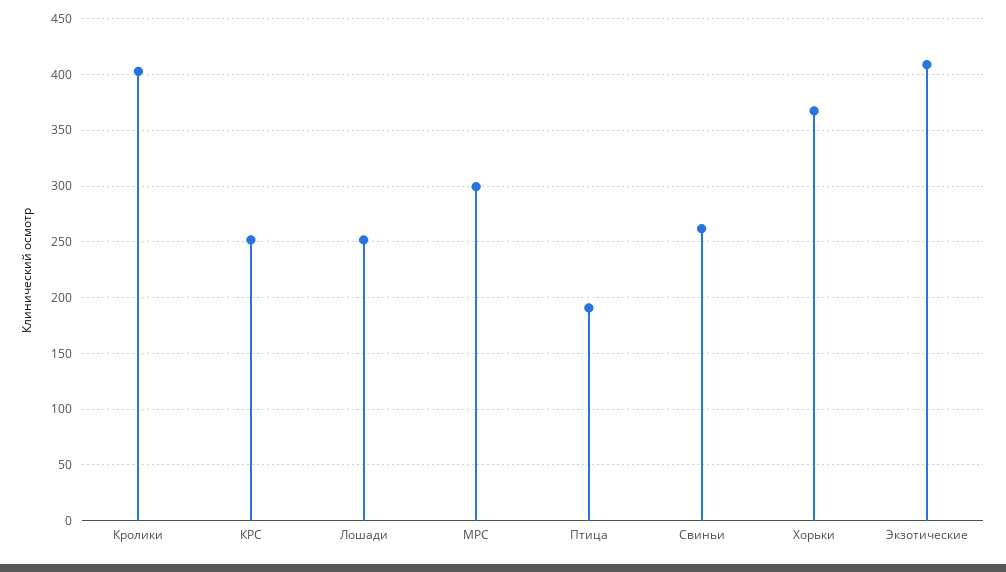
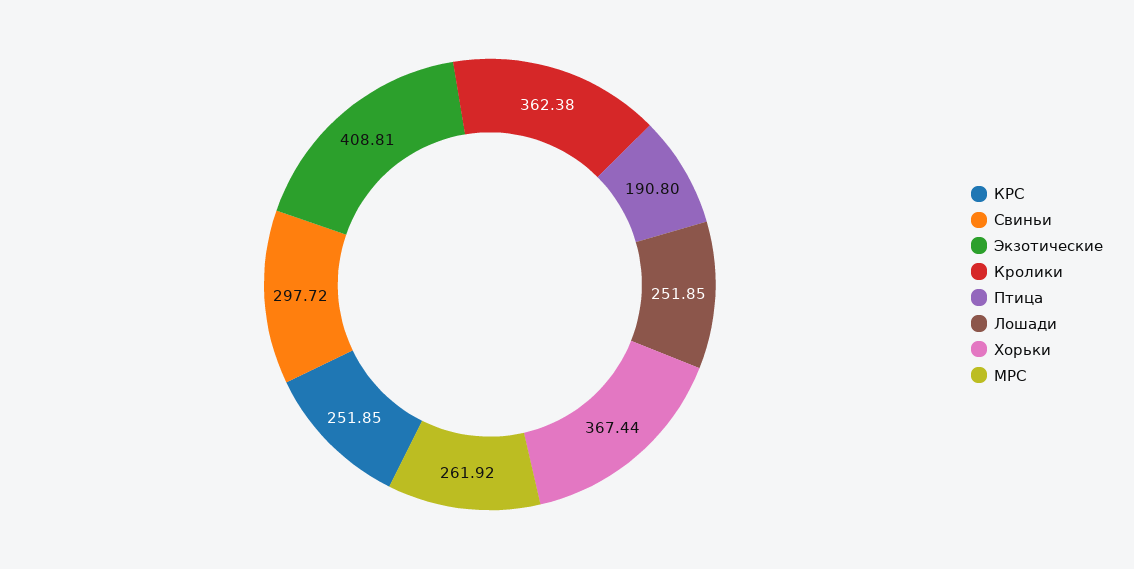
  {
-   "Кролики": 400,
+   "Кролики": 362.38,
    "КРС": 251.85,
    "Лошади": 251.85,
-   "МРС": 300,
+   "МРС": 261.92,
    "Птица": 190.8,
-   "Свиньи": 260,
+   "Свиньи": 297.72,
    "Хорьки": 367.44,
    "Экзотические": 408.81
  }

